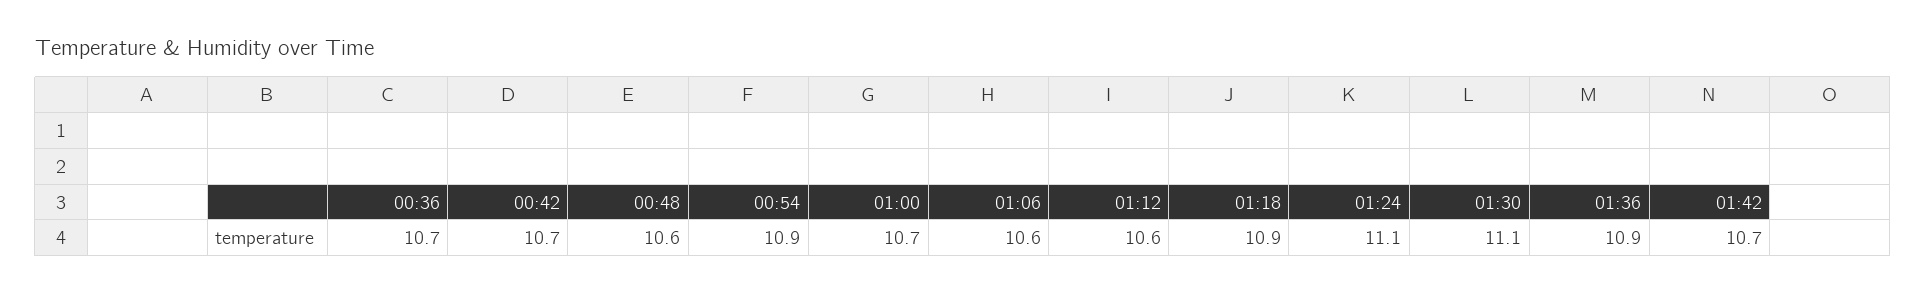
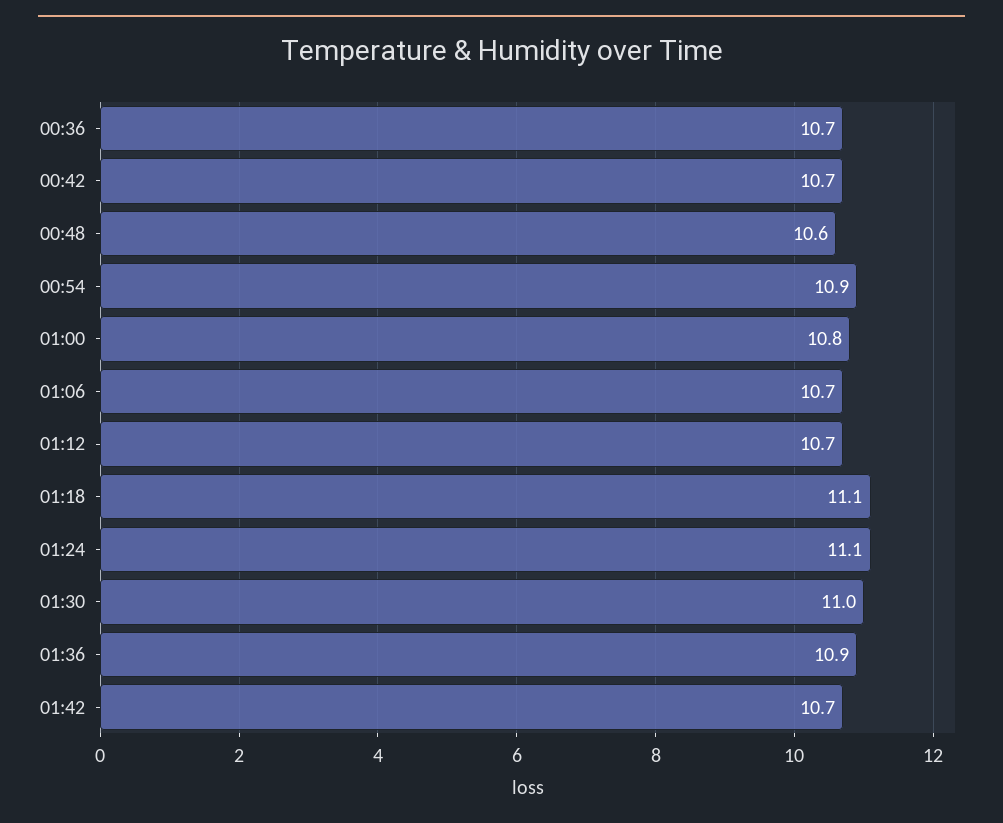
  {
    "00:36": 10.7,
    "00:42": 10.7,
    "00:48": 10.6,
    "00:54": 10.9,
-   "01:00": 10.7,
+   "01:00": 10.8,
-   "01:06": 10.6,
+   "01:06": 10.7,
-   "01:12": 10.6,
+   "01:12": 10.7,
-   "01:18": 10.9,
+   "01:18": 11.1,
    "01:24": 11.1,
-   "01:30": 11.1,
+   "01:30": 11,
    "01:36": 10.9,
    "01:42": 10.7
  }

